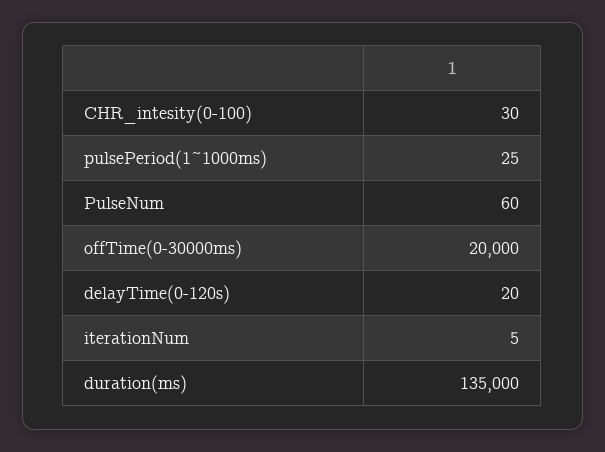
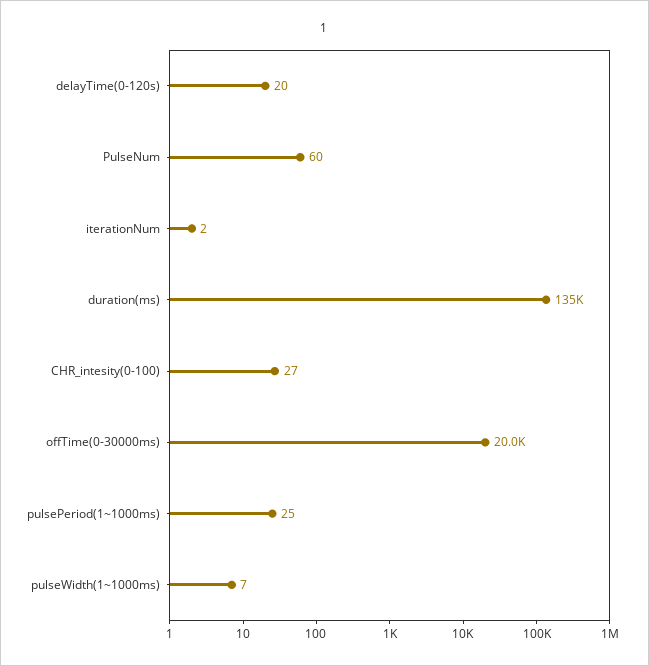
  {
-   "CHR_intesity(0-100)": 30,
+   "CHR_intesity(0-100)": 27,
    "pulsePeriod(1~1000ms)": 25,
    "PulseNum": 60,
    "offTime(0-30000ms)": 20000,
    "delayTime(0-120s)": 20,
-   "iterationNum": 5,
+   "iterationNum": 2,
-   "duration(ms)": 135000
+   "duration(ms)": 135000,
+   "pulseWidth(1~1000ms)": 7
  }

